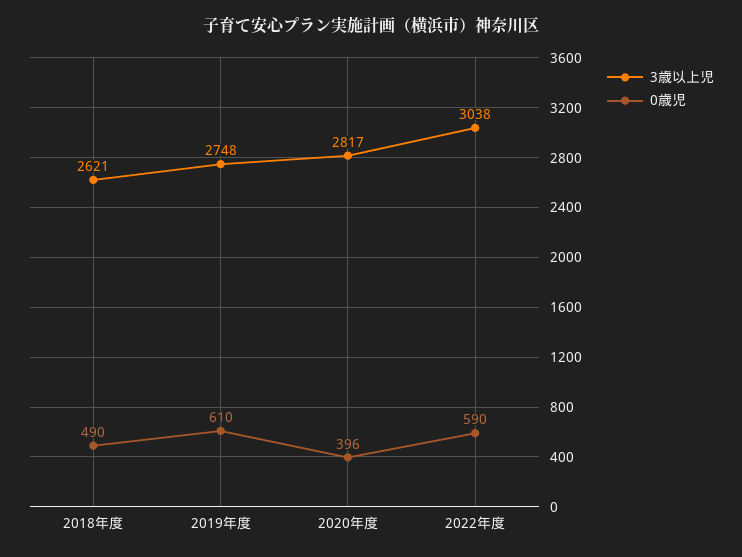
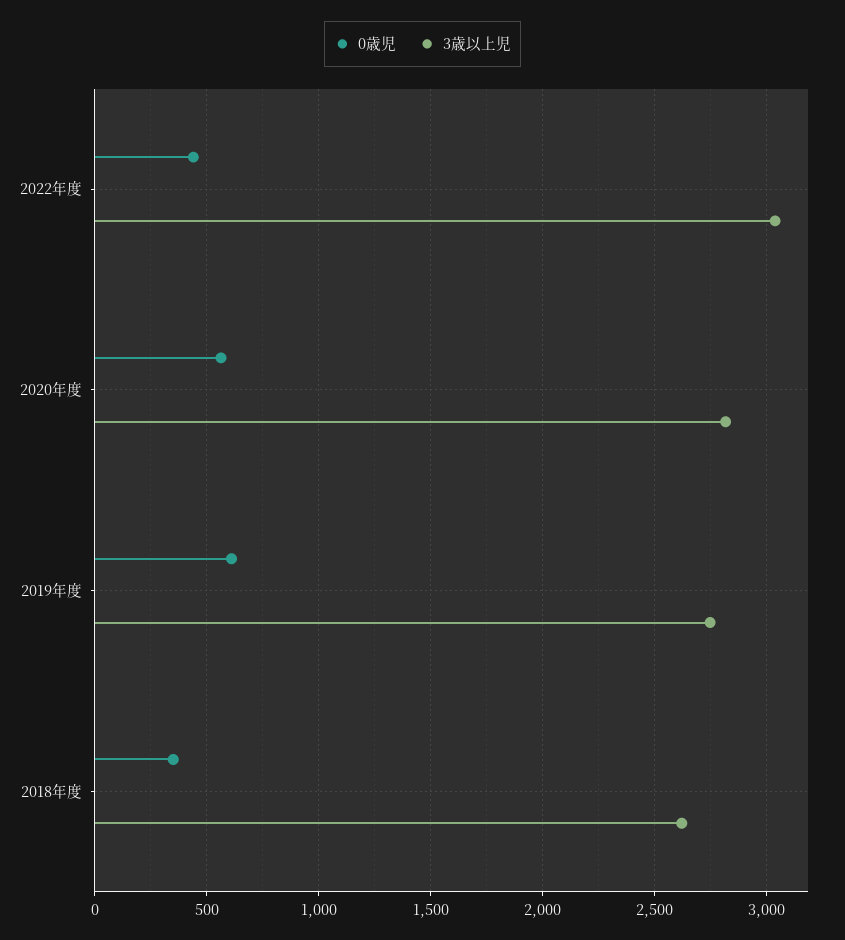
  {
    "3歳以上児": {
      "2018年度": 2621,
      "2019年度": 2748,
      "2020年度": 2817,
      "2022年度": 3038
    },
    "0歳児": {
-     "2018年度": 490,
+     "2018年度": 350,
      "2019年度": 610,
-     "2020年度": 396,
+     "2020年度": 550,
-     "2022年度": 590
+     "2022年度": 450
    }
  }

